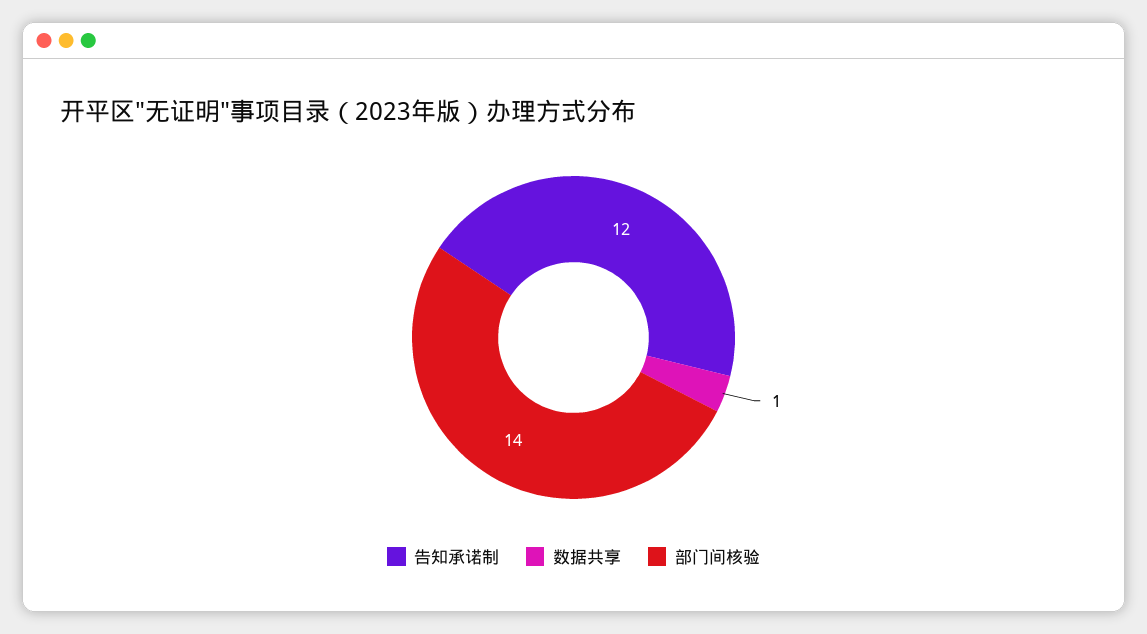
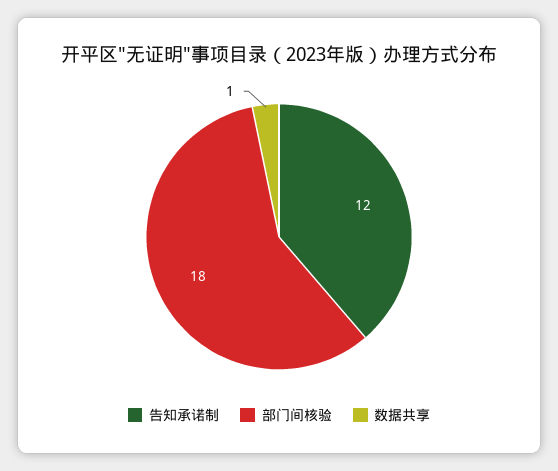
  {
    "告知承诺制": 12,
    "数据共享": 1,
-   "部门间核验": 14
+   "部门间核验": 18
  }

